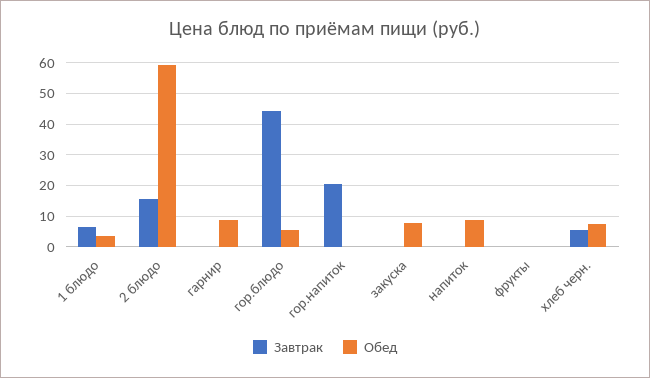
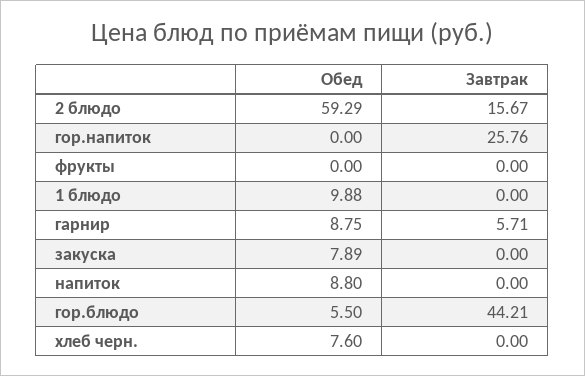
  {
    "Завтрак": {
-     "1 блюдо": 6,
+     "1 блюдо": 0,
      "2 блюдо": 15.67,
-     "гарнир": 0,
+     "гарнир": 5.71,
      "гор.блюдо": 44.21,
-     "гор.напиток": 20,
+     "гор.напиток": 25.76,
      "закуска": 0,
      "напиток": 0,
      "фрукты": 0,
-     "хлеб черн.": 6
+     "хлеб черн.": 0
    },
    "Обед": {
-     "1 блюдо": 4,
+     "1 блюдо": 9.88,
      "2 блюдо": 59.29,
      "гарнир": 8.75,
      "гор.блюдо": 5.5,
      "гор.напиток": 0,
      "закуска": 7.89,
      "напиток": 8.8,
      "фрукты": 0,
      "хлеб черн.": 7.6
    }
  }

